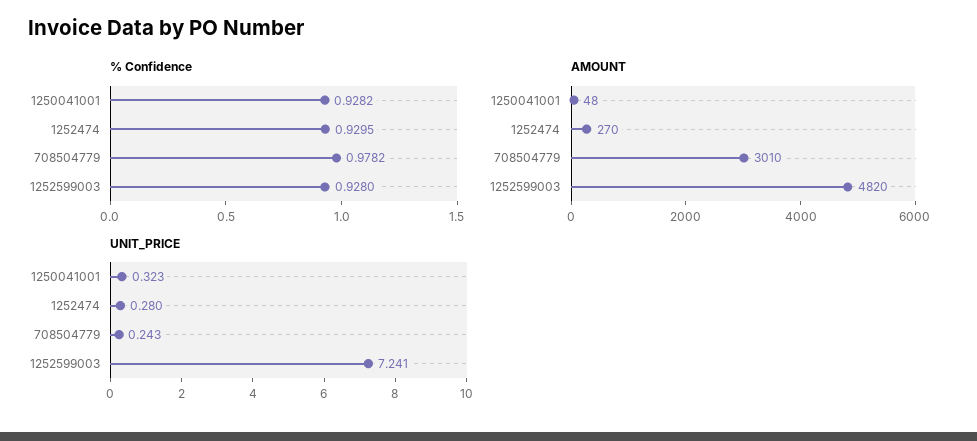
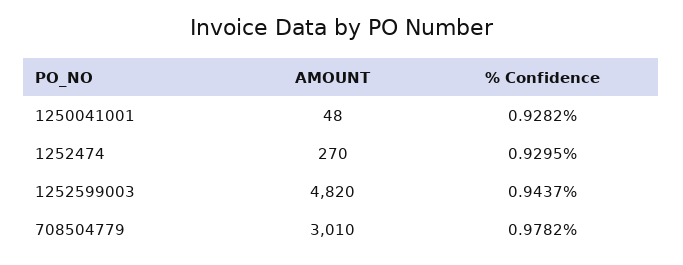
  {
    "% Confidence": {
      "1250041001": 0.9282,
      "1252474": 0.9295,
      "708504779": 0.9782,
-     "1252599003": 0.928
+     "1252599003": 0.9437
    },
    "AMOUNT": {
      "1250041001": 48,
      "1252474": 270,
      "708504779": 3010,
      "1252599003": 4820
-   },
+   }
-   "UNIT_PRICE": {
-     "1250041001": 0.323,
-     "1252474": 0.28,
-     "708504779": 0.243,
-     "1252599003": 7.241
-   }
  }

